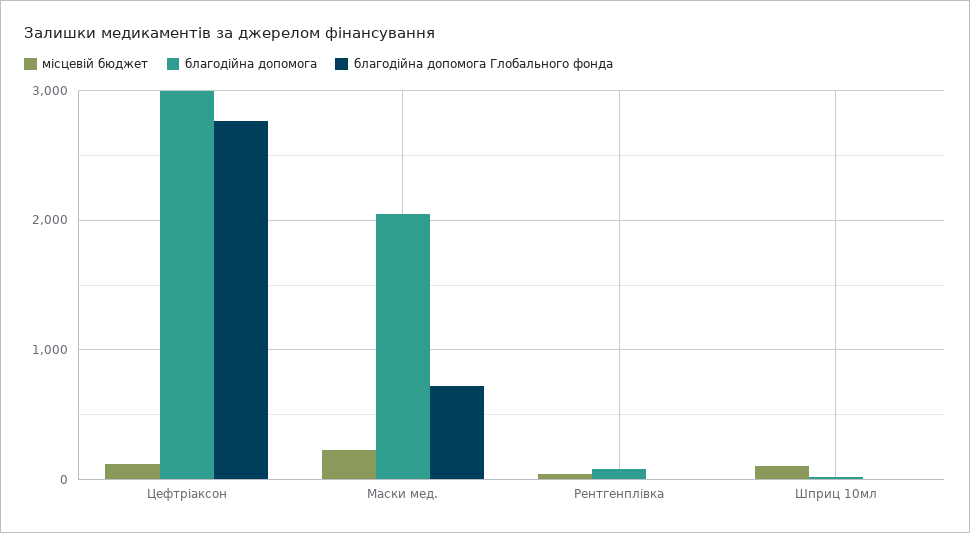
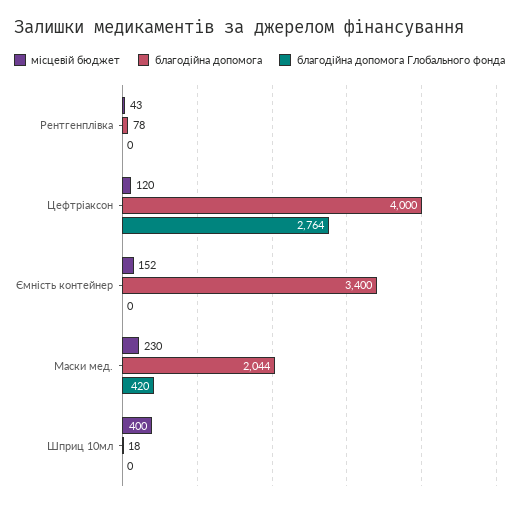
  {
    "місцевій бюджет": {
      "Цефтріаксон": 120,
      "Маски мед.": 230,
      "Рентгенплівка": 43,
-     "Шприц 10мл": 100
+     "Шприц 10мл": 400,
+     "Ємність контейнер": 152
    },
    "благодійна допомога": {
-     "Цефтріаксон": 3000,
+     "Цефтріаксон": 4000,
      "Маски мед.": 2044,
      "Рентгенплівка": 78,
-     "Шприц 10мл": 18
+     "Шприц 10мл": 18,
+     "Ємність контейнер": 3400
    },
    "благодійна допомога Глобального фонда": {
      "Цефтріаксон": 2764,
-     "Маски мед.": 700,
+     "Маски мед.": 420,
      "Рентгенплівка": 0,
-     "Шприц 10мл": 0
+     "Шприц 10мл": 0,
+     "Ємність контейнер": 0
    }
  }

